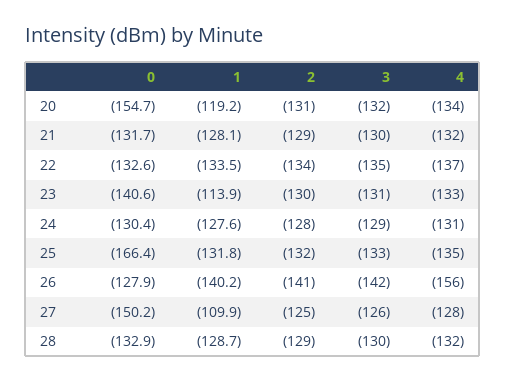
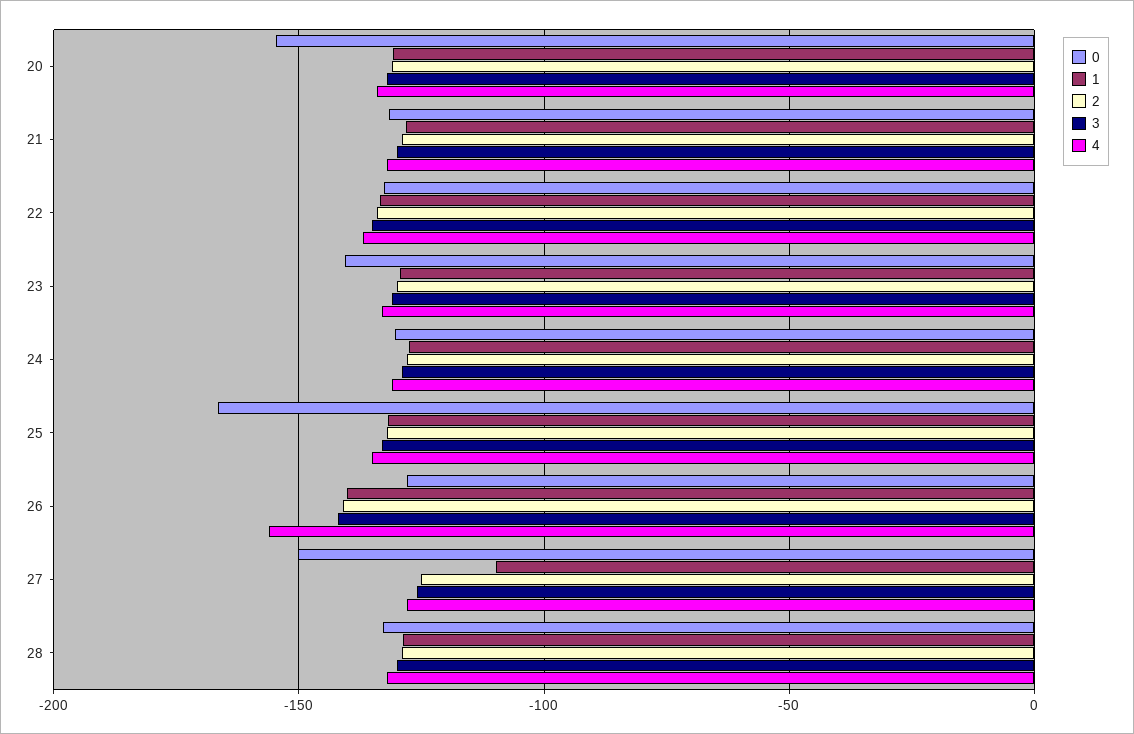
  {
    "0": {
      "20": -154.7,
      "21": -131.7,
      "22": -132.6,
      "23": -140.6,
      "24": -130.4,
      "25": -166.4,
      "26": -127.9,
      "27": -150.2,
      "28": -132.9
    },
    "1": {
-     "20": -119.2,
+     "20": -130,
      "21": -128.1,
      "22": -133.5,
-     "23": -113.9,
+     "23": -130,
      "24": -127.6,
      "25": -131.8,
      "26": -140.2,
      "27": -109.9,
      "28": -128.7
    },
    "2": {
      "20": -131,
      "21": -129,
      "22": -134,
      "23": -130,
      "24": -128,
      "25": -132,
      "26": -141,
      "27": -125,
      "28": -129
    },
    "3": {
      "20": -132,
      "21": -130,
      "22": -135,
      "23": -131,
      "24": -129,
      "25": -133,
      "26": -142,
      "27": -126,
      "28": -130
    },
    "4": {
      "20": -134,
      "21": -132,
      "22": -137,
      "23": -133,
      "24": -131,
      "25": -135,
      "26": -156,
      "27": -128,
      "28": -132
    }
  }

